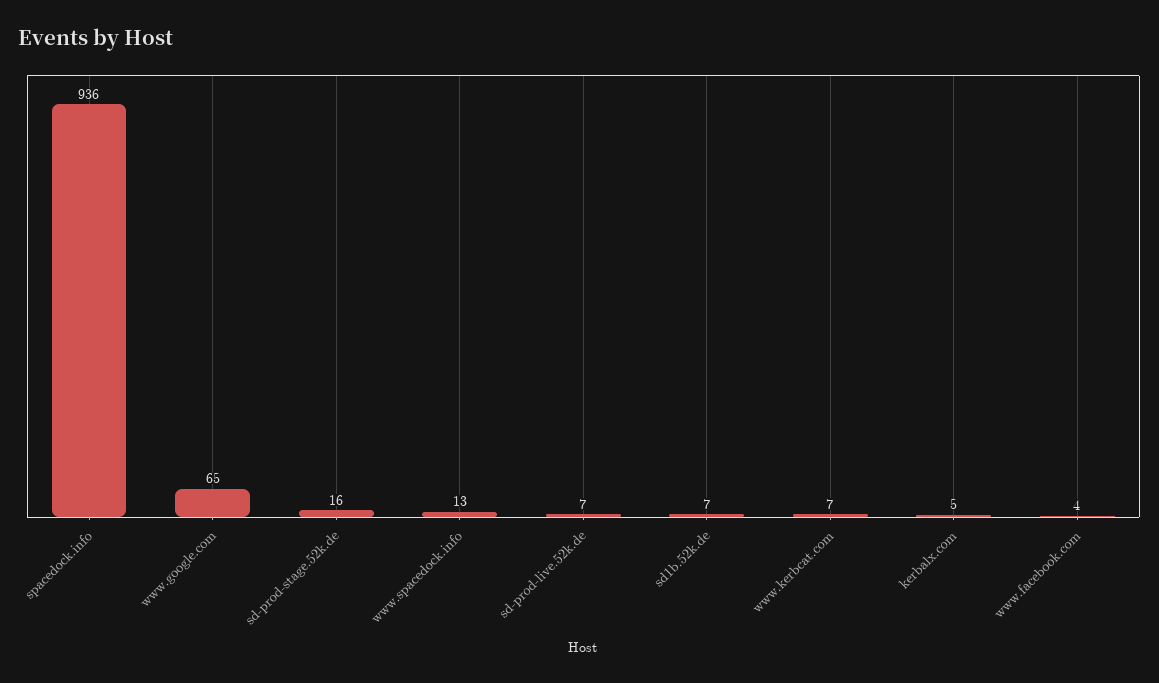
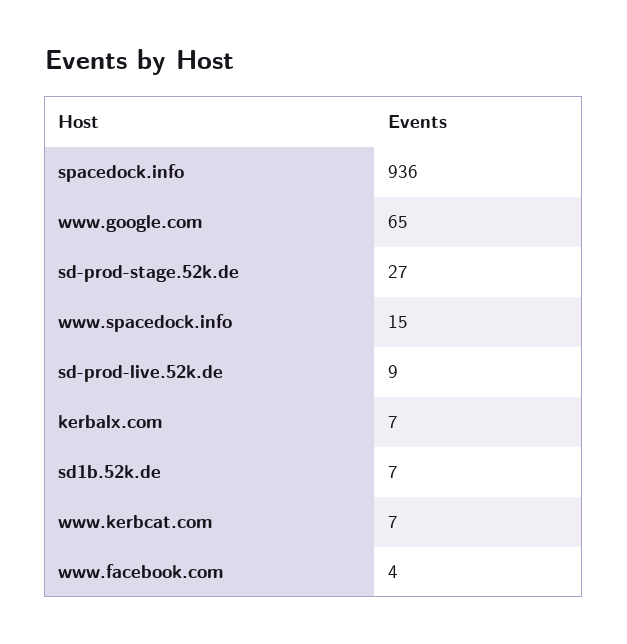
  {
    "spacedock.info": 936,
    "www.google.com": 65,
-   "sd-prod-stage.52k.de": 16,
+   "sd-prod-stage.52k.de": 27,
-   "www.spacedock.info": 13,
+   "www.spacedock.info": 15,
-   "sd-prod-live.52k.de": 7,
+   "sd-prod-live.52k.de": 9,
    "sd1b.52k.de": 7,
    "www.kerbcat.com": 7,
-   "kerbalx.com": 5,
+   "kerbalx.com": 7,
    "www.facebook.com": 4
  }

